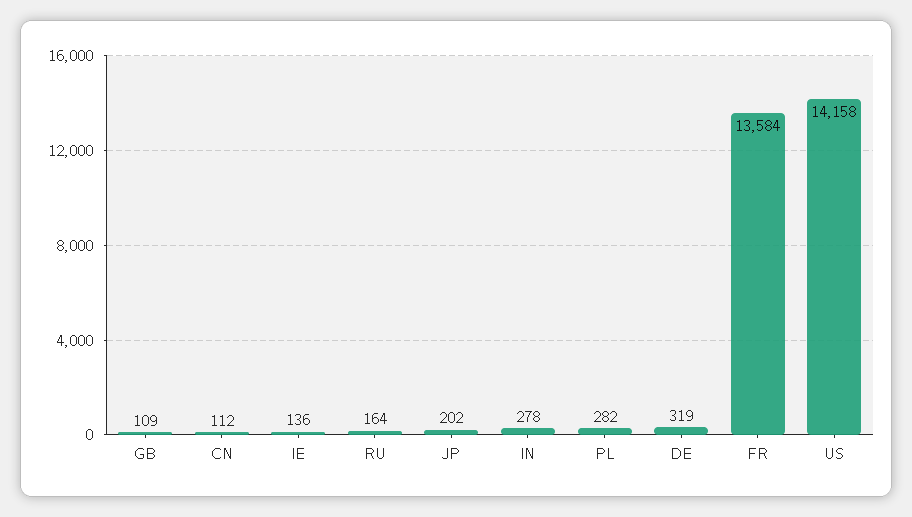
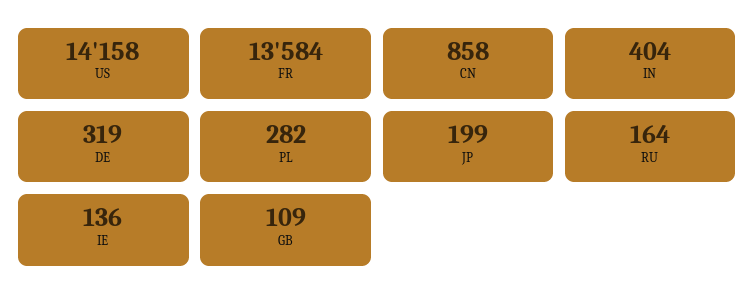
  {
    "GB": 109,
-   "CN": 112,
+   "CN": 858,
    "IE": 136,
    "RU": 164,
-   "JP": 202,
+   "JP": 199,
-   "IN": 278,
+   "IN": 404,
    "PL": 282,
    "DE": 319,
    "FR": 13584,
    "US": 14158
  }

